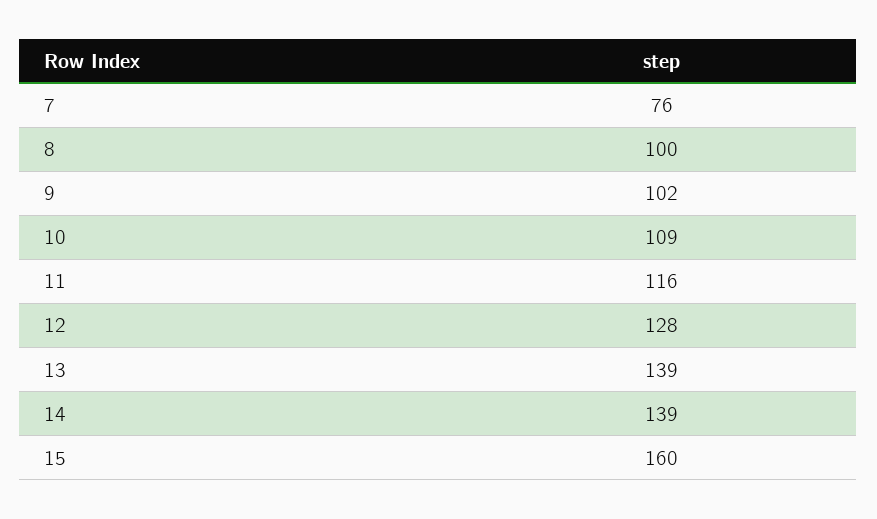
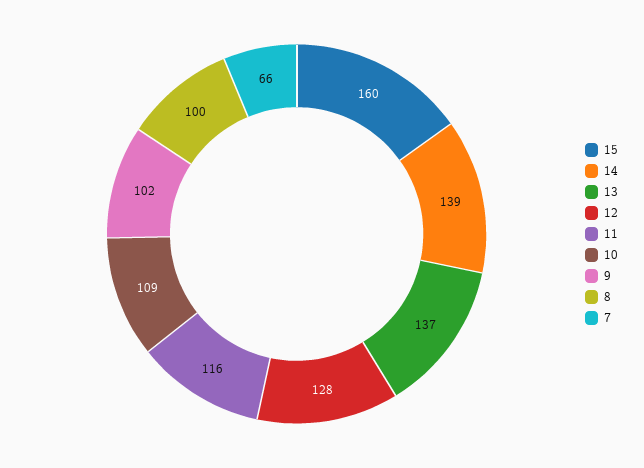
  {
-   "7": 76,
+   "7": 66,
    "8": 100,
    "9": 102,
    "10": 109,
    "11": 116,
    "12": 128,
-   "13": 139,
+   "13": 137,
    "14": 139,
    "15": 160
  }

